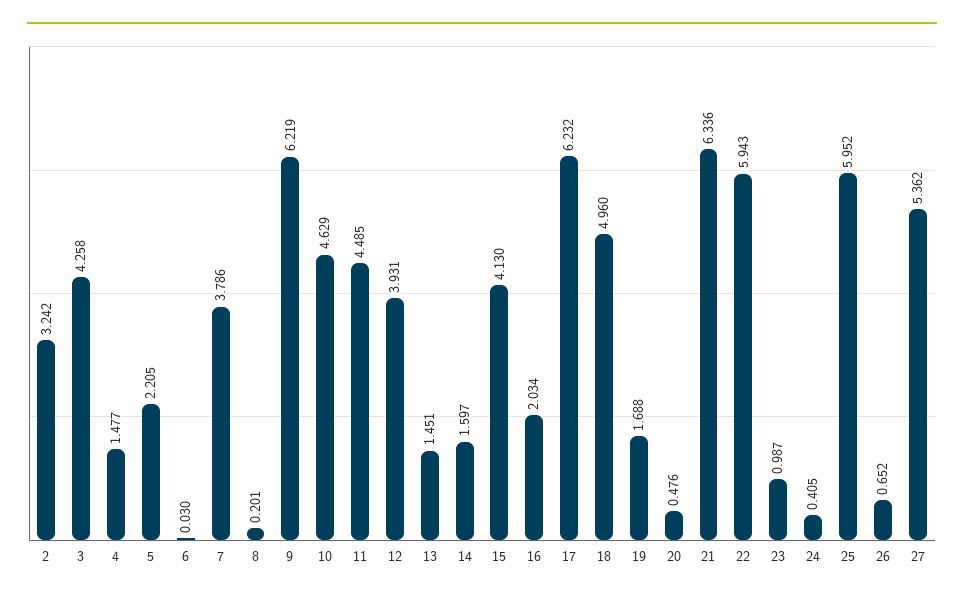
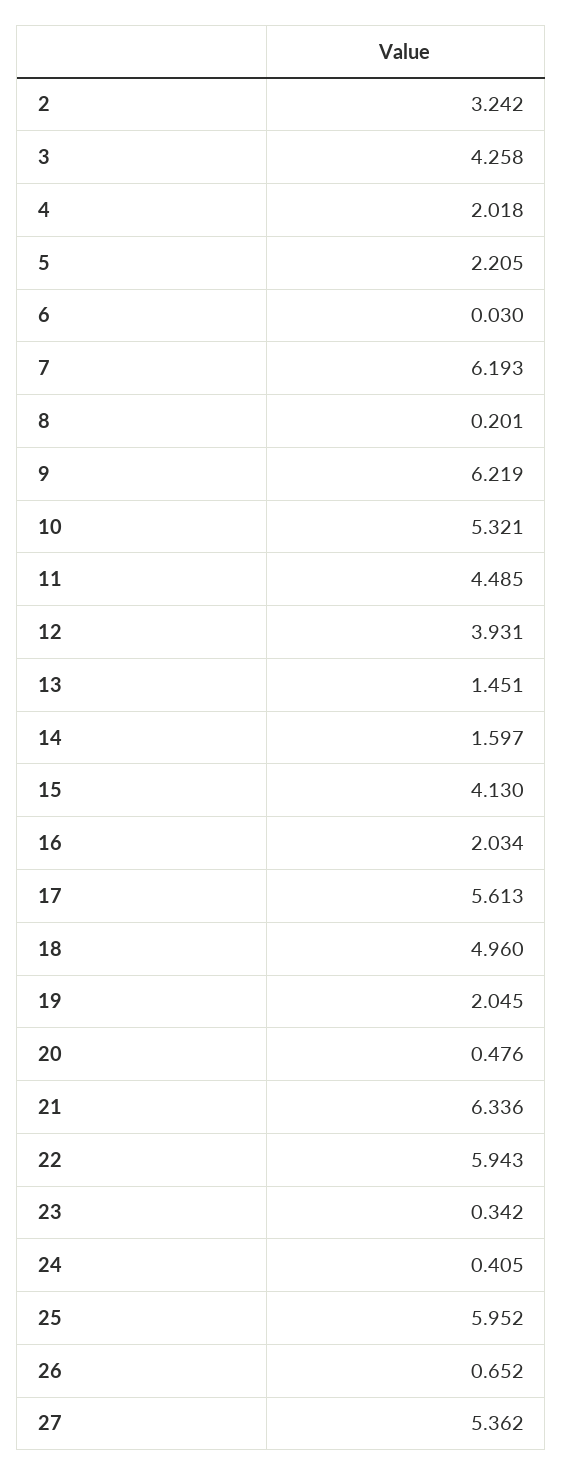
  {
    "2": 3.242,
    "3": 4.258,
-   "4": 1.477,
+   "4": 2.018,
    "5": 2.205,
    "6": 0.03,
-   "7": 3.786,
+   "7": 6.193,
    "8": 0.201,
    "9": 6.219,
-   "10": 4.629,
+   "10": 5.321,
    "11": 4.485,
    "12": 3.931,
    "13": 1.451,
    "14": 1.597,
    "15": 4.13,
    "16": 2.034,
-   "17": 6.232,
+   "17": 5.613,
    "18": 4.96,
-   "19": 1.688,
+   "19": 2.045,
    "20": 0.476,
    "21": 6.336,
    "22": 5.943,
-   "23": 0.987,
+   "23": 0.342,
    "24": 0.405,
    "25": 5.952,
    "26": 0.652,
    "27": 5.362
  }

